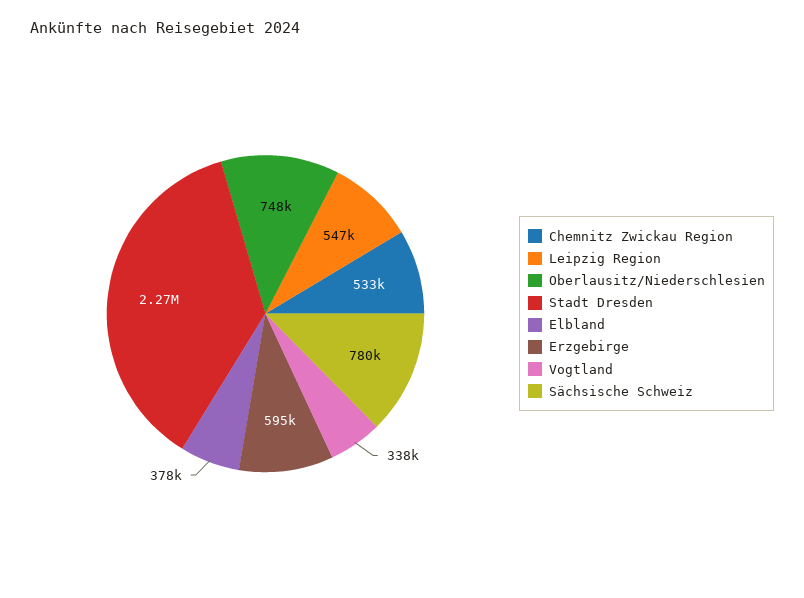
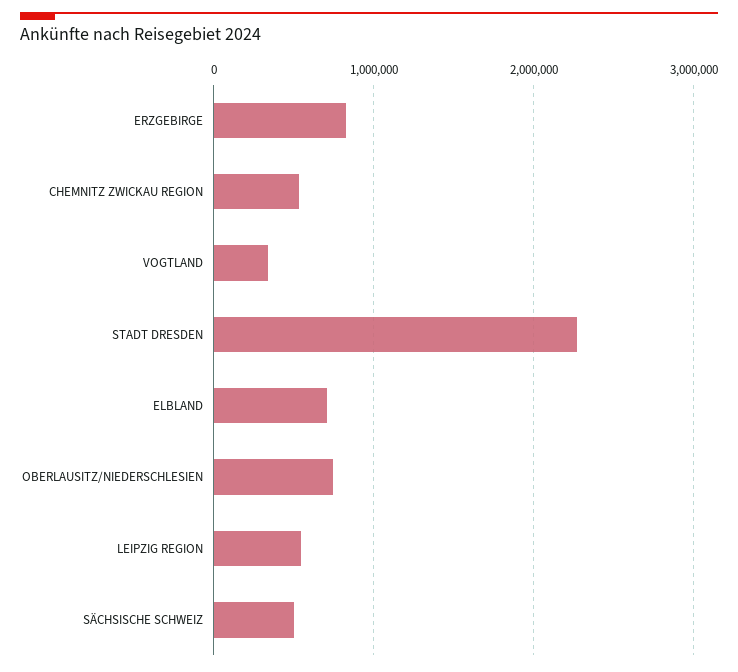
  {
    "Chemnitz Zwickau Region": 533000,
    "Leipzig Region": 547000,
    "Oberlausitz/Niederschlesien": 748000,
    "Stadt Dresden": 2270000,
-   "Elbland": 378000,
+   "Elbland": 700000,
-   "Erzgebirge": 595000,
+   "Erzgebirge": 800000,
    "Vogtland": 338000,
-   "Sächsische Schweiz": 780000
+   "Sächsische Schweiz": 500000
  }

